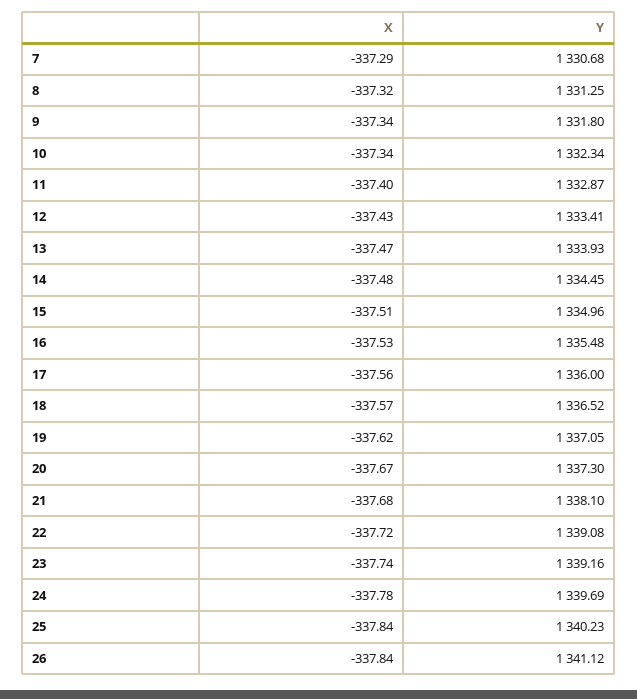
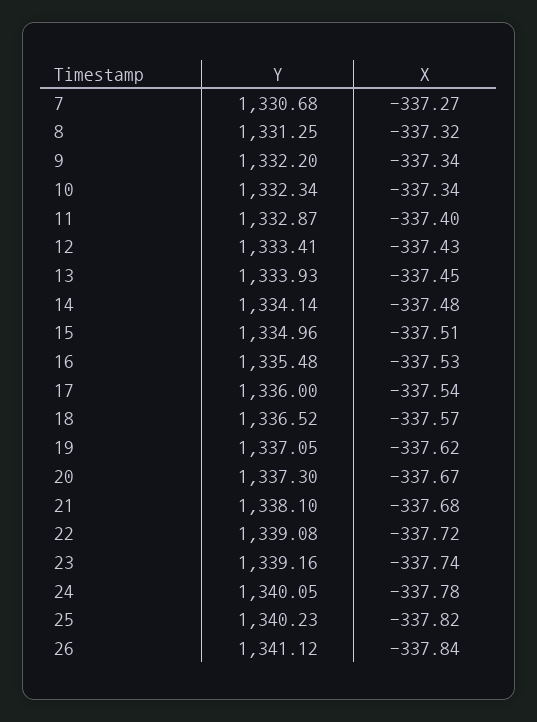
  {
    "X": {
-     "7": -337.29,
+     "7": -337.27,
      "8": -337.32,
      "9": -337.34,
      "10": -337.34,
      "11": -337.4,
      "12": -337.43,
-     "13": -337.47,
+     "13": -337.45,
      "14": -337.48,
      "15": -337.51,
      "16": -337.53,
-     "17": -337.56,
+     "17": -337.54,
      "18": -337.57,
      "19": -337.62,
      "20": -337.67,
      "21": -337.68,
      "22": -337.72,
      "23": -337.74,
      "24": -337.78,
-     "25": -337.84,
+     "25": -337.82,
      "26": -337.84
    },
    "Y": {
      "7": 1330.68,
      "8": 1331.25,
-     "9": 1331.8,
+     "9": 1332.2,
      "10": 1332.34,
      "11": 1332.87,
      "12": 1333.41,
      "13": 1333.93,
-     "14": 1334.45,
+     "14": 1334.14,
      "15": 1334.96,
      "16": 1335.48,
      "17": 1336,
      "18": 1336.52,
      "19": 1337.05,
      "20": 1337.3,
      "21": 1338.1,
      "22": 1339.08,
      "23": 1339.16,
-     "24": 1339.69,
+     "24": 1340.05,
      "25": 1340.23,
      "26": 1341.12
    }
  }

